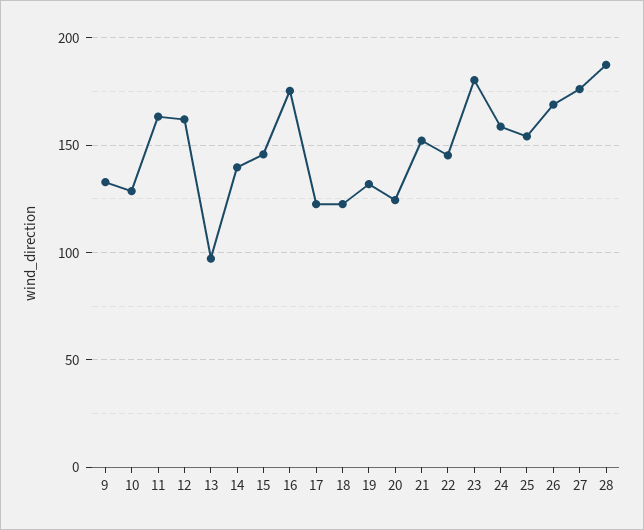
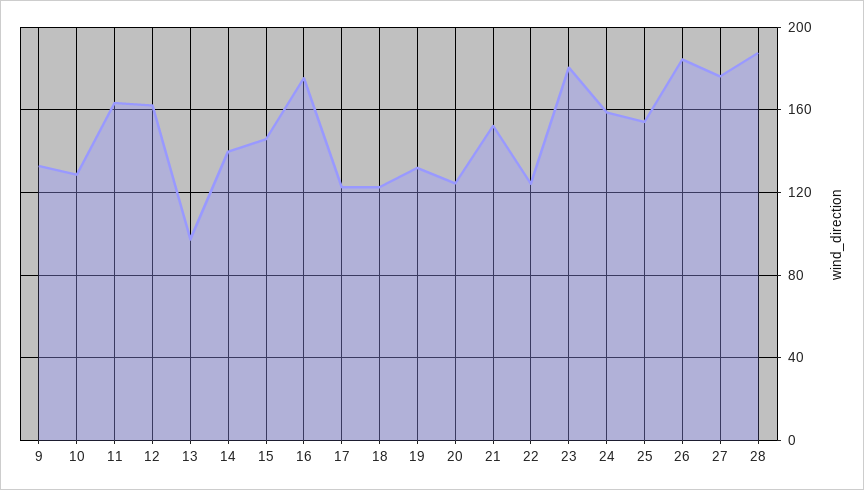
  {
    "9": 135,
    "10": 130,
    "11": 165,
    "12": 160,
    "13": 95,
    "14": 140,
    "15": 145,
    "16": 175,
    "17": 125,
    "18": 125,
    "19": 130,
    "20": 125,
    "21": 150,
-   "22": 145,
+   "22": 125,
    "23": 180,
    "24": 160,
    "25": 155,
-   "26": 170,
+   "26": 185,
    "27": 175,
    "28": 190
  }

